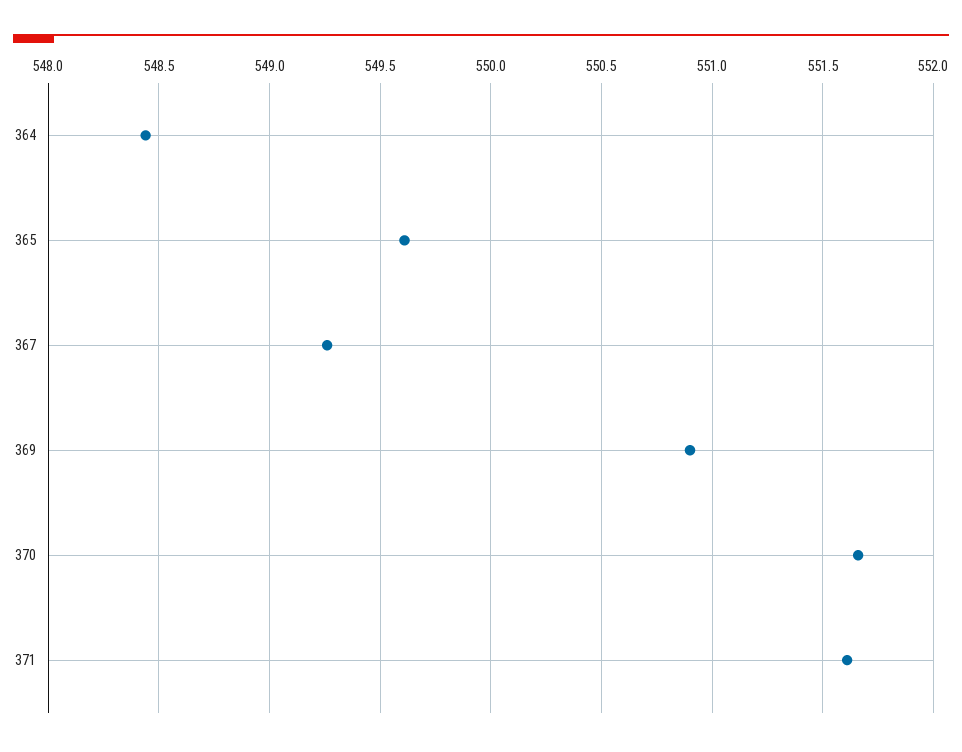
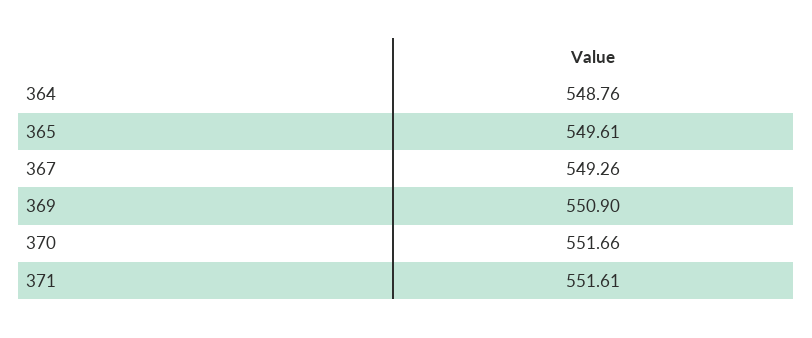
  {
-   "364": 548.45,
+   "364": 548.76,
    "365": 549.61,
    "367": 549.26,
    "369": 550.9,
    "370": 551.66,
    "371": 551.61
  }

